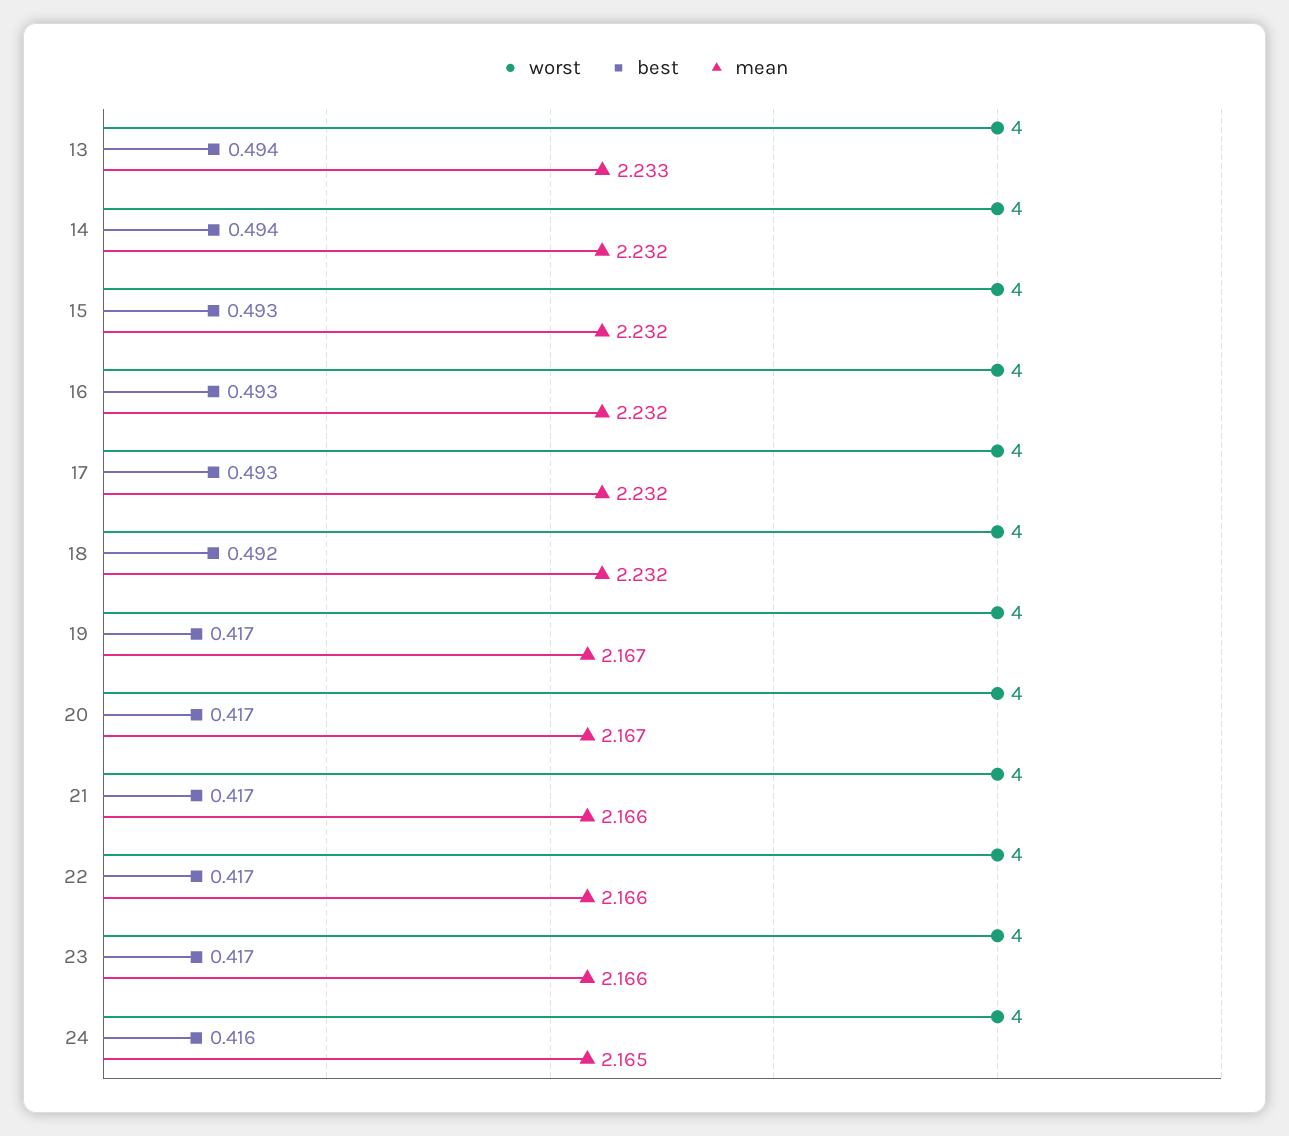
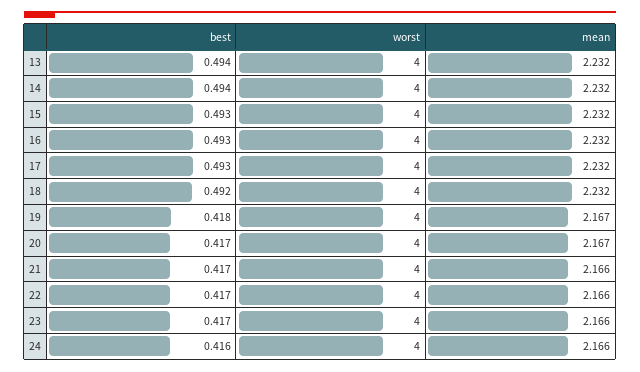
  {
    "worst": {
      "13": 4,
      "14": 4,
      "15": 4,
      "16": 4,
      "17": 4,
      "18": 4,
      "19": 4,
      "20": 4,
      "21": 4,
      "22": 4,
      "23": 4,
      "24": 4
    },
    "best": {
      "13": 0.494,
      "14": 0.494,
      "15": 0.493,
      "16": 0.493,
      "17": 0.493,
      "18": 0.492,
-     "19": 0.417,
+     "19": 0.418,
      "20": 0.417,
      "21": 0.417,
      "22": 0.417,
      "23": 0.417,
      "24": 0.416
    },
    "mean": {
-     "13": 2.233,
+     "13": 2.232,
      "14": 2.232,
      "15": 2.232,
      "16": 2.232,
      "17": 2.232,
      "18": 2.232,
      "19": 2.167,
      "20": 2.167,
      "21": 2.166,
      "22": 2.166,
      "23": 2.166,
-     "24": 2.165
+     "24": 2.166
    }
  }

